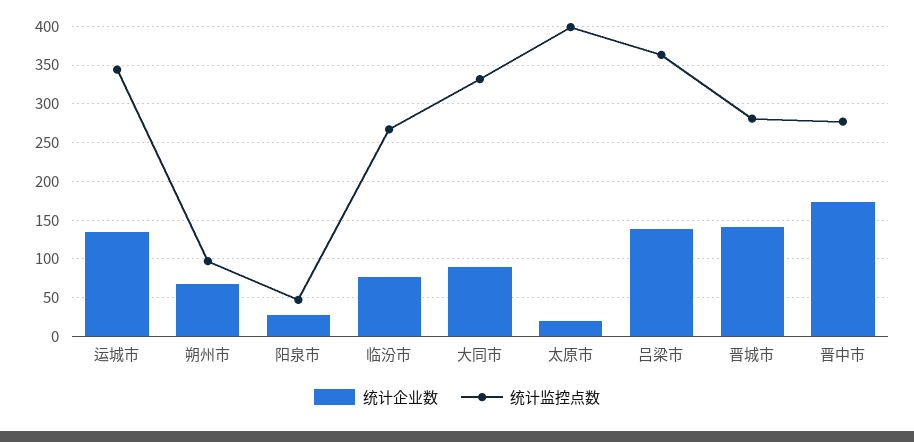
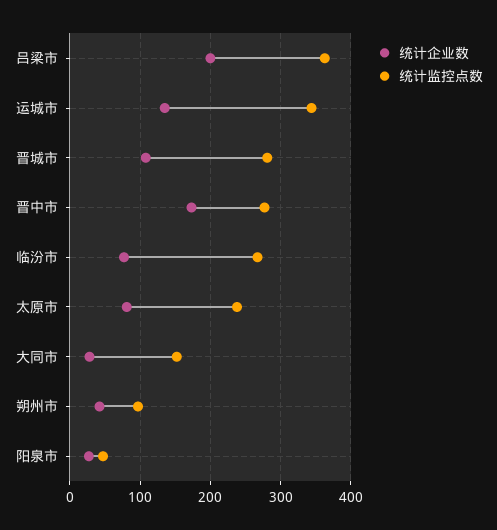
  {
    "统计企业数": {
      "运城市": 140,
-     "朔州市": 70,
+     "朔州市": 40,
      "阳泉市": 30,
      "临汾市": 80,
-     "大同市": 90,
+     "大同市": 30,
-     "太原市": 20,
+     "太原市": 80,
-     "吕梁市": 140,
+     "吕梁市": 200,
-     "晋城市": 140,
+     "晋城市": 110,
      "晋中市": 170
    },
    "统计监控点数": {
      "运城市": 340,
      "朔州市": 100,
      "阳泉市": 50,
      "临汾市": 270,
-     "大同市": 330,
+     "大同市": 150,
-     "太原市": 400,
+     "太原市": 240,
      "吕梁市": 360,
      "晋城市": 280,
      "晋中市": 280
    }
  }

